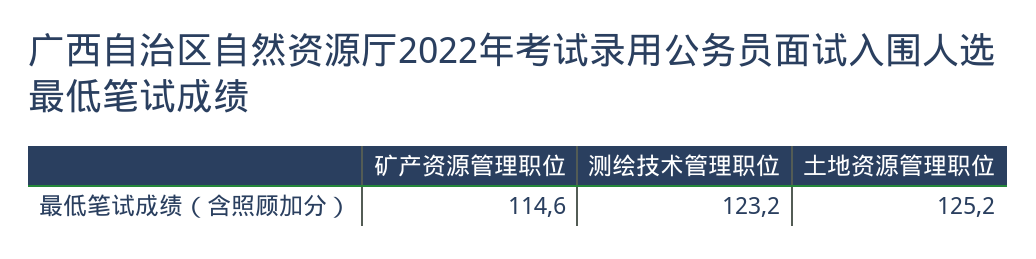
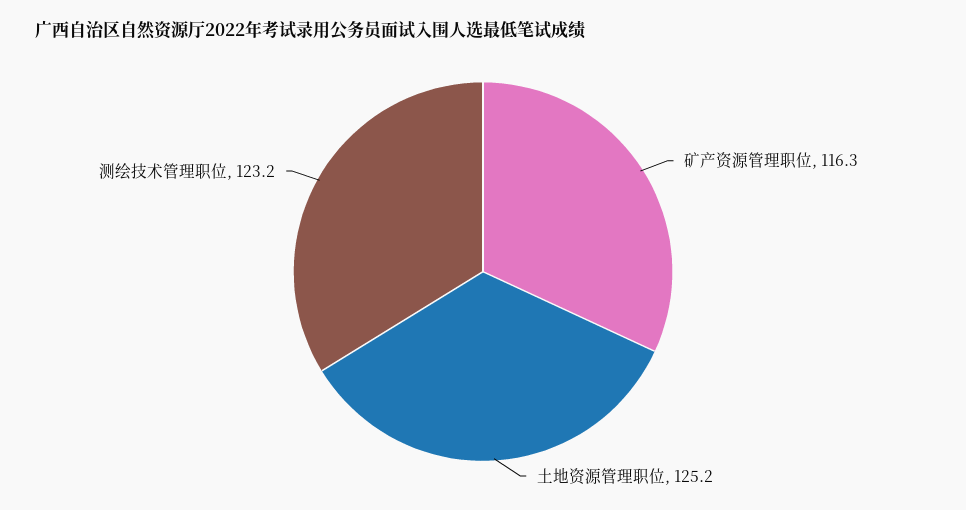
  {
-   "矿产资源管理职位": 114.6,
+   "矿产资源管理职位": 116.3,
    "测绘技术管理职位": 123.2,
    "土地资源管理职位": 125.2
  }

